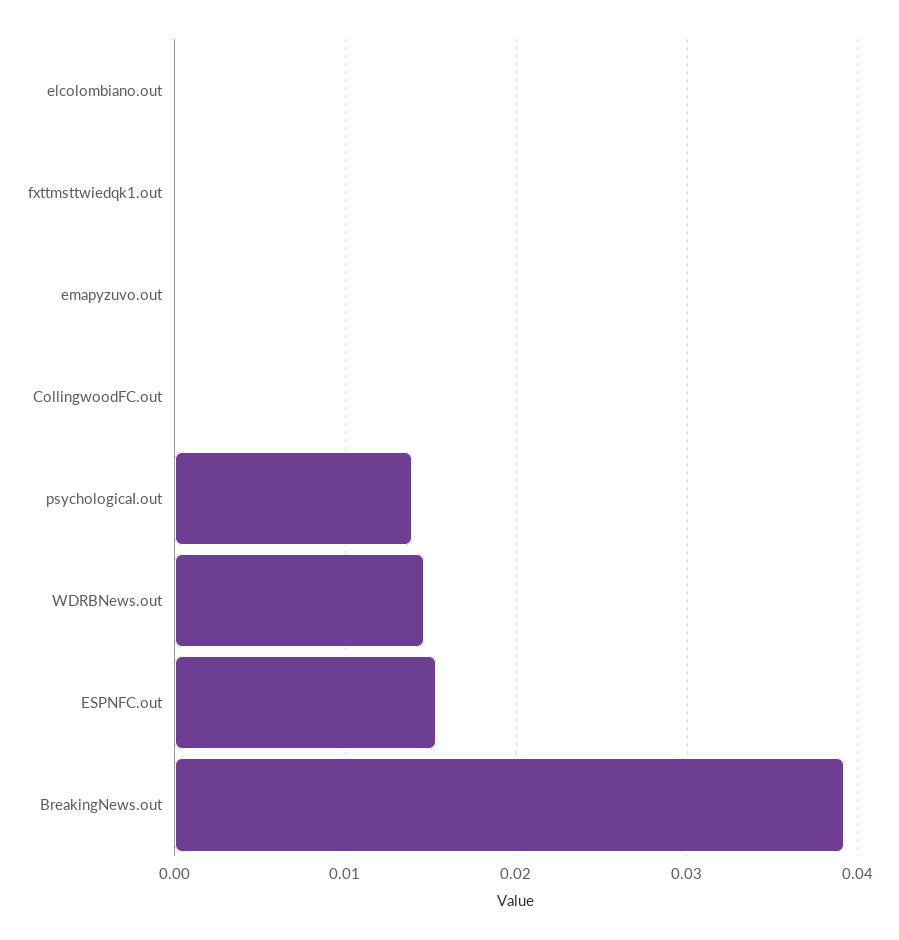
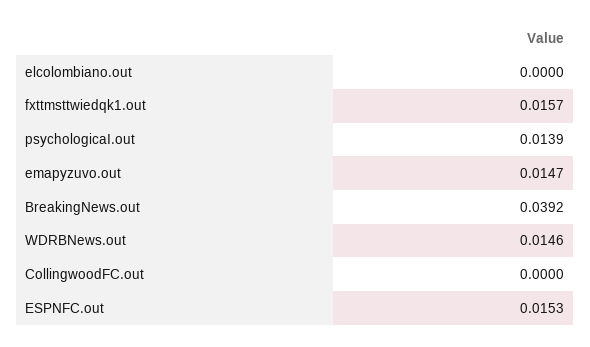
  {
    "elcolombiano.out": 0,
-   "fxttmsttwiedqk1.out": 0,
+   "fxttmsttwiedqk1.out": 0.0157,
-   "emapyzuvo.out": 0,
+   "emapyzuvo.out": 0.0147,
    "CollingwoodFC.out": 0,
    "psychologicaI.out": 0.0139,
    "WDRBNews.out": 0.0146,
    "ESPNFC.out": 0.0153,
    "BreakingNews.out": 0.0392
  }

